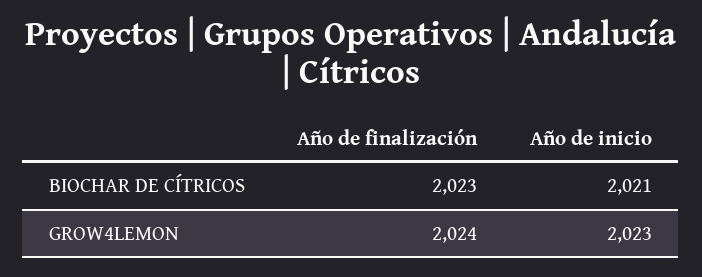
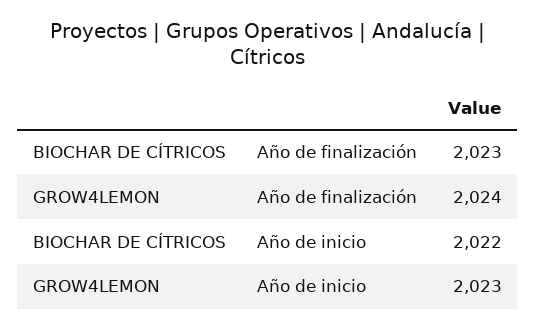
  {
    "Año de finalización": {
      "BIOCHAR DE CÍTRICOS": 2023,
      "GROW4LEMON": 2024
    },
    "Año de inicio": {
-     "BIOCHAR DE CÍTRICOS": 2021,
+     "BIOCHAR DE CÍTRICOS": 2022,
      "GROW4LEMON": 2023
    }
  }

